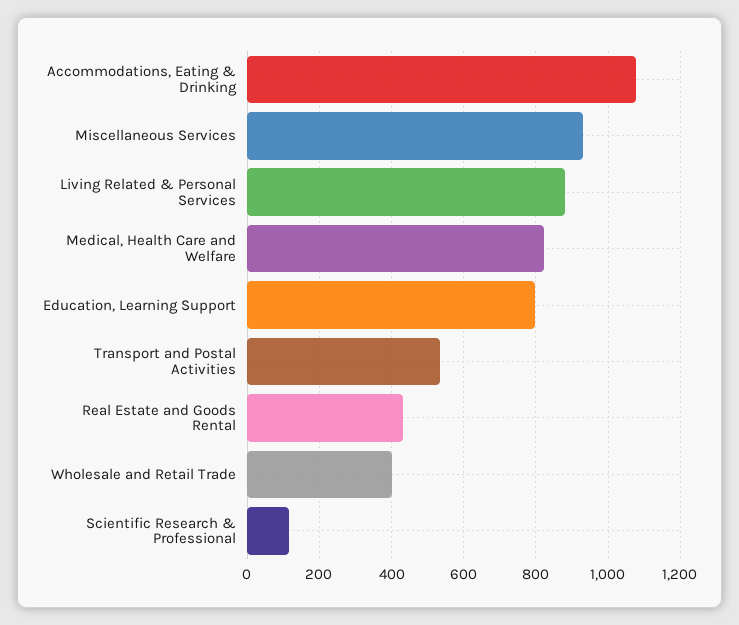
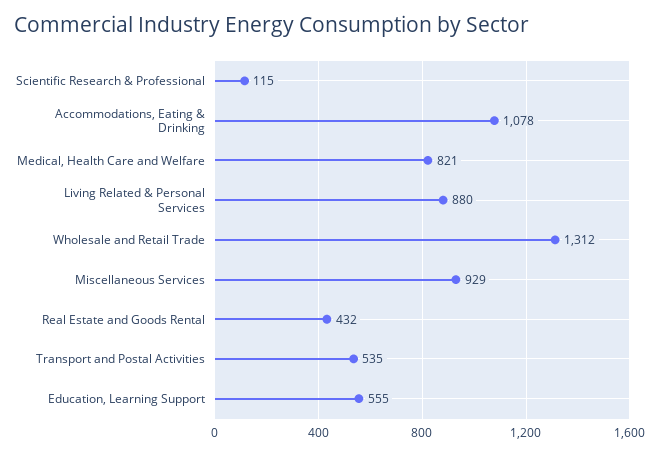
  {
    "Accommodations, Eating & Drinking": 1078,
    "Miscellaneous Services": 929,
    "Living Related & Personal Services": 880,
    "Medical, Health Care and Welfare": 821,
-   "Education, Learning Support": 800,
+   "Education, Learning Support": 555,
    "Transport and Postal Activities": 535,
    "Real Estate and Goods Rental": 432,
-   "Wholesale and Retail Trade": 400,
+   "Wholesale and Retail Trade": 1312,
    "Scientific Research & Professional": 115
  }

